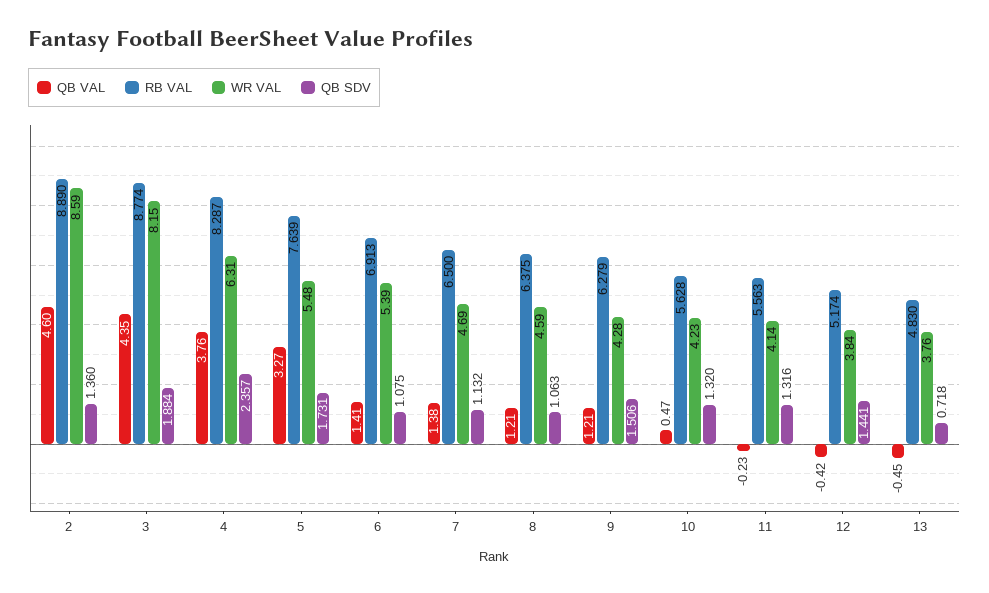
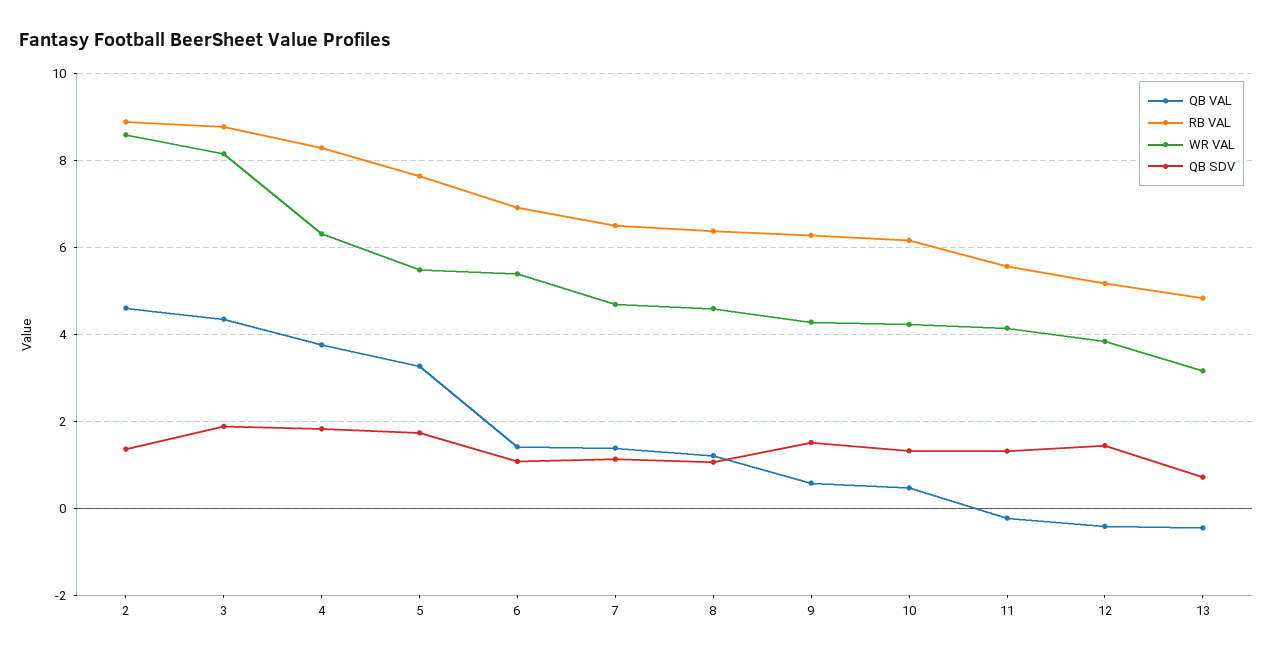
  {
    "QB VAL": {
      "2": 4.6,
      "3": 4.35,
      "4": 3.76,
      "5": 3.27,
      "6": 1.41,
      "7": 1.38,
      "8": 1.21,
-     "9": 1.21,
+     "9": 0.6,
      "10": 0.47,
      "11": -0.23,
      "12": -0.42,
      "13": -0.45
    },
    "RB VAL": {
      "2": 8.89,
      "3": 8.774,
      "4": 8.287,
      "5": 7.639,
      "6": 6.913,
      "7": 6.5,
      "8": 6.375,
      "9": 6.279,
-     "10": 5.628,
+     "10": 6.2,
      "11": 5.563,
      "12": 5.174,
      "13": 4.83
    },
    "WR VAL": {
      "2": 8.59,
      "3": 8.15,
      "4": 6.31,
      "5": 5.48,
      "6": 5.39,
      "7": 4.69,
      "8": 4.59,
      "9": 4.28,
      "10": 4.23,
      "11": 4.14,
      "12": 3.84,
-     "13": 3.76
+     "13": 3.2
    },
    "QB SDV": {
      "2": 1.36,
      "3": 1.884,
-     "4": 2.357,
+     "4": 1.8,
      "5": 1.731,
      "6": 1.075,
      "7": 1.132,
      "8": 1.063,
      "9": 1.506,
      "10": 1.32,
      "11": 1.316,
      "12": 1.441,
      "13": 0.718
    }
  }

